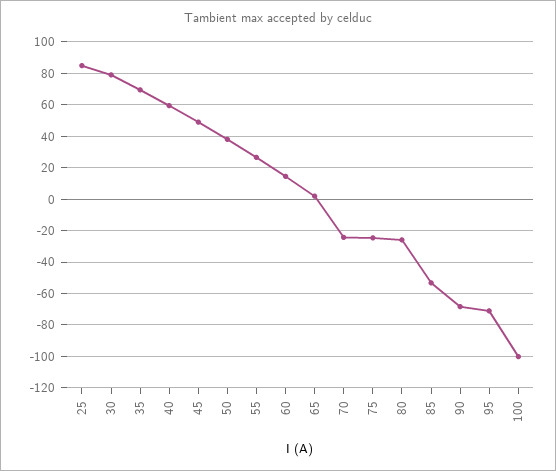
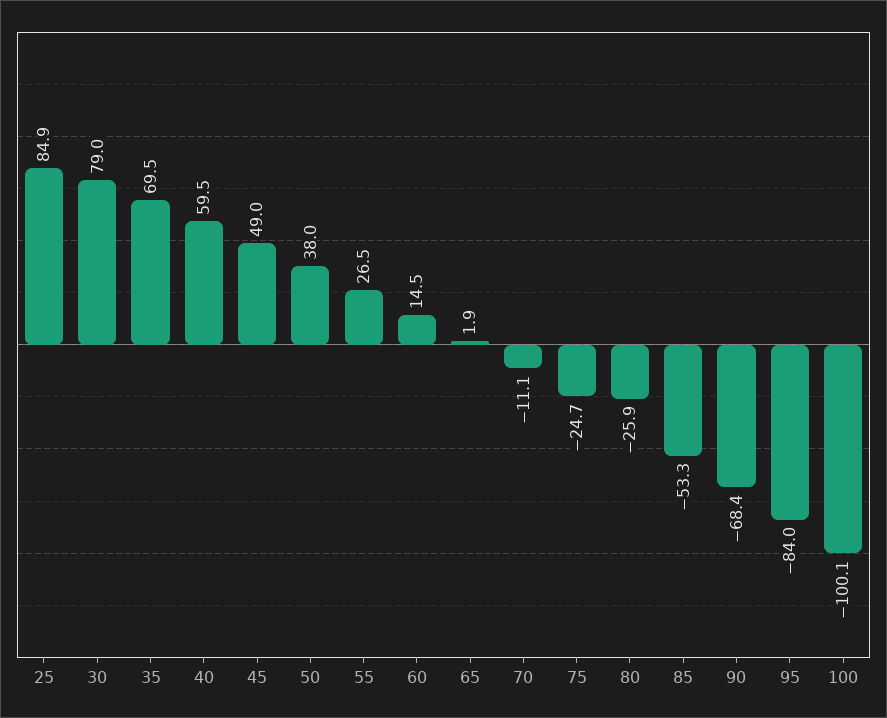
  {
    "25": 84.9,
    "30": 79,
    "35": 69.5,
    "40": 59.5,
    "45": 49,
    "50": 38,
    "55": 26.5,
    "60": 14.5,
    "65": 1.9,
-   "70": -25,
+   "70": -11.1,
    "75": -24.7,
    "80": -25.9,
    "85": -53.3,
    "90": -68.4,
-   "95": -70,
+   "95": -84,
    "100": -100.1
  }

